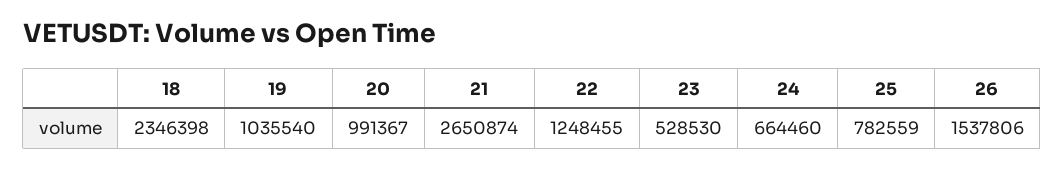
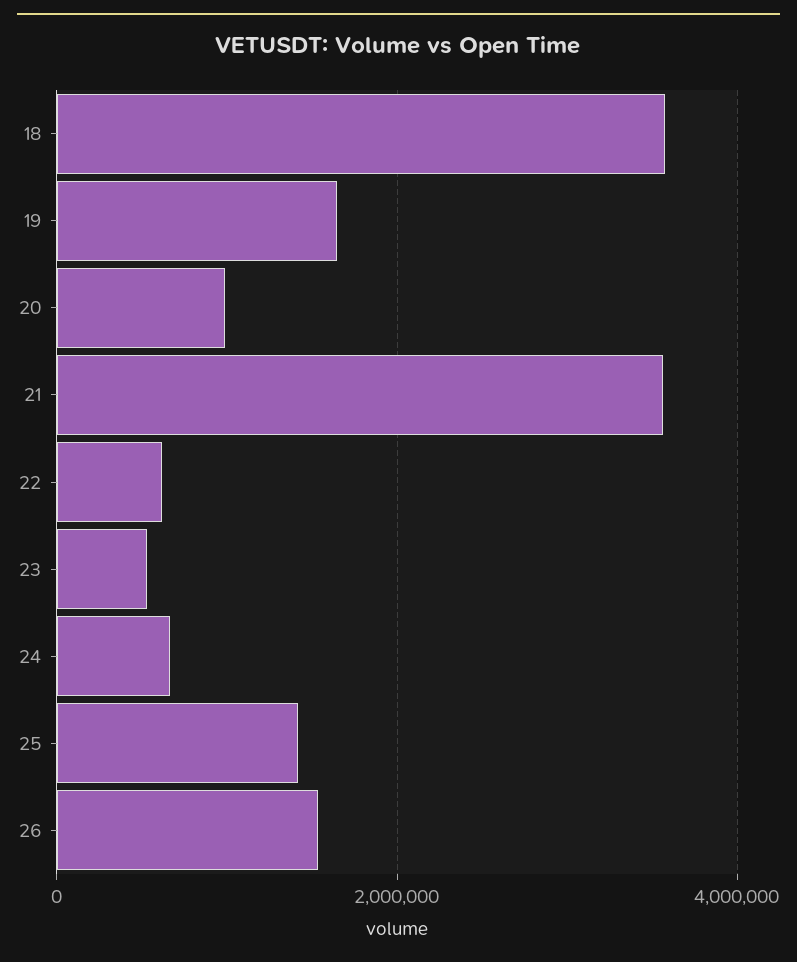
  {
-   "18": 2346398,
+   "18": 3600000,
-   "19": 1035540,
+   "19": 1600000,
    "20": 991367,
-   "21": 2650874,
+   "21": 3600000,
-   "22": 1248455,
+   "22": 600000,
    "23": 528530,
    "24": 664460,
-   "25": 782559,
+   "25": 1400000,
    "26": 1537806
  }

